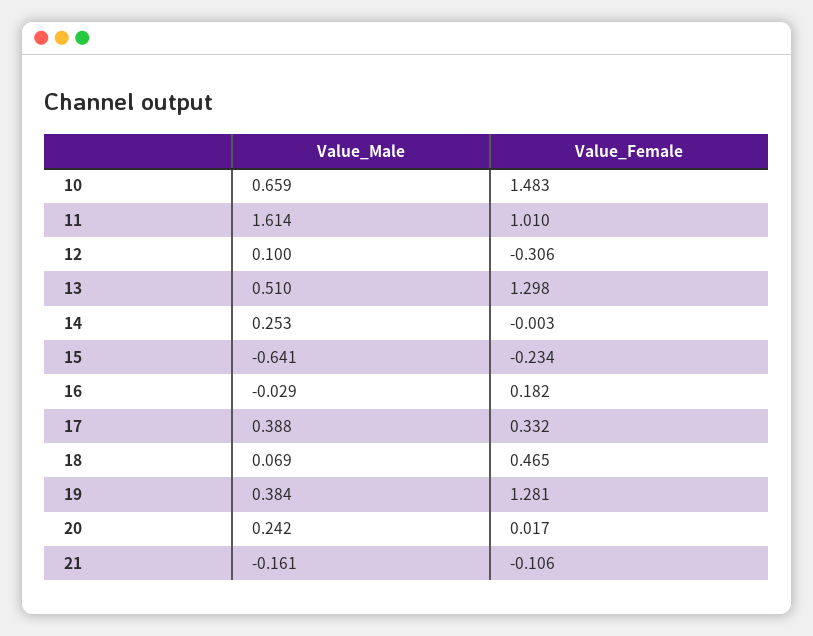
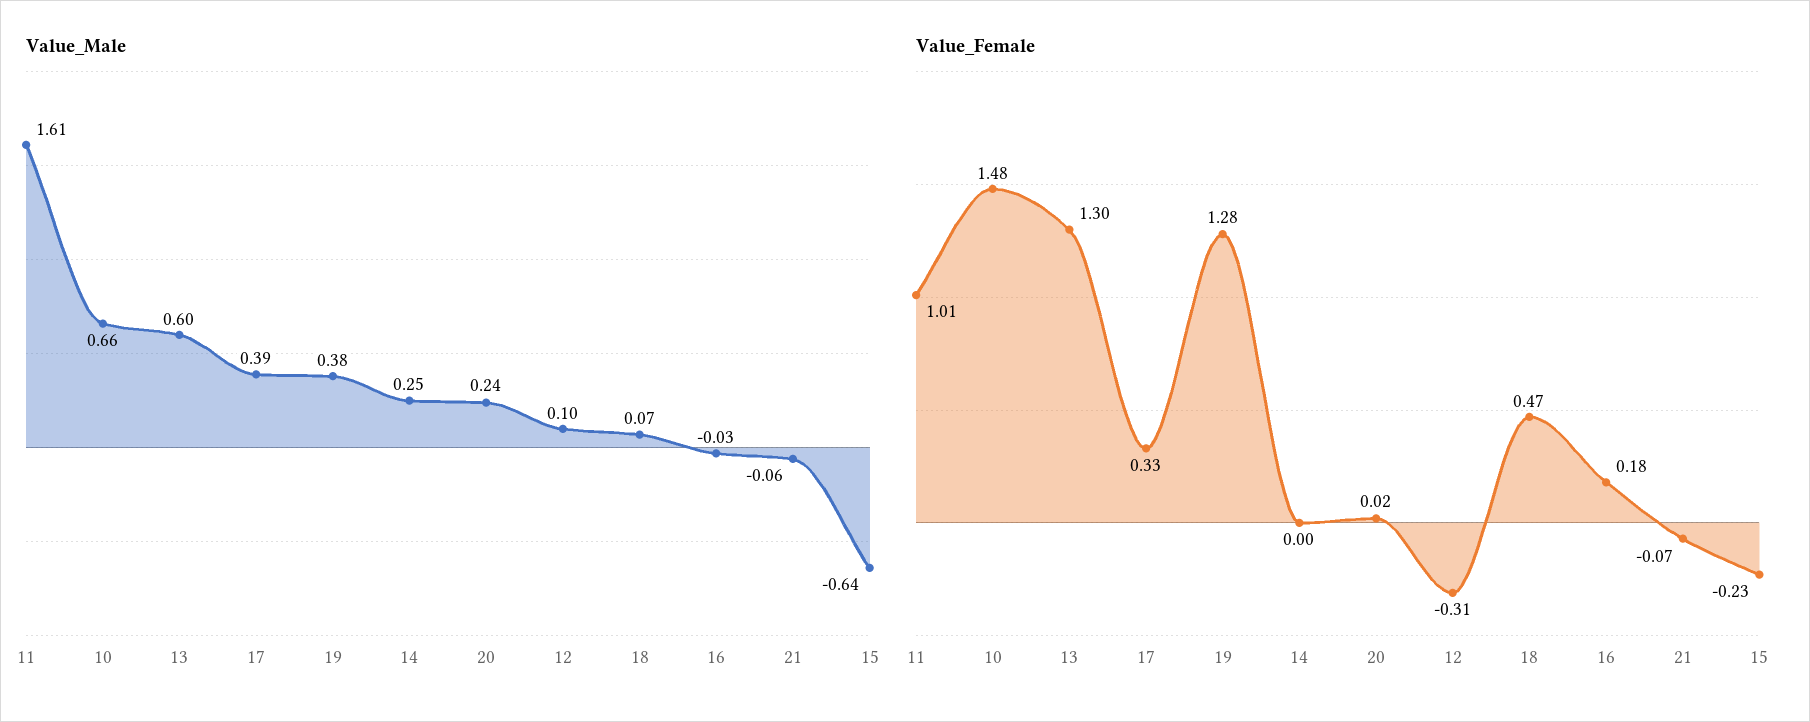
  {
    "Value_Male": {
      "10": 0.659,
      "11": 1.614,
      "12": 0.1,
-     "13": 0.51,
+     "13": 0.6,
      "14": 0.253,
      "15": -0.641,
      "16": -0.029,
      "17": 0.388,
      "18": 0.069,
      "19": 0.384,
      "20": 0.242,
-     "21": -0.161
+     "21": -0.06
    },
    "Value_Female": {
      "10": 1.483,
      "11": 1.01,
      "12": -0.306,
      "13": 1.298,
      "14": -0.003,
      "15": -0.234,
      "16": 0.182,
      "17": 0.332,
      "18": 0.465,
      "19": 1.281,
      "20": 0.017,
-     "21": -0.106
+     "21": -0.07
    }
  }

